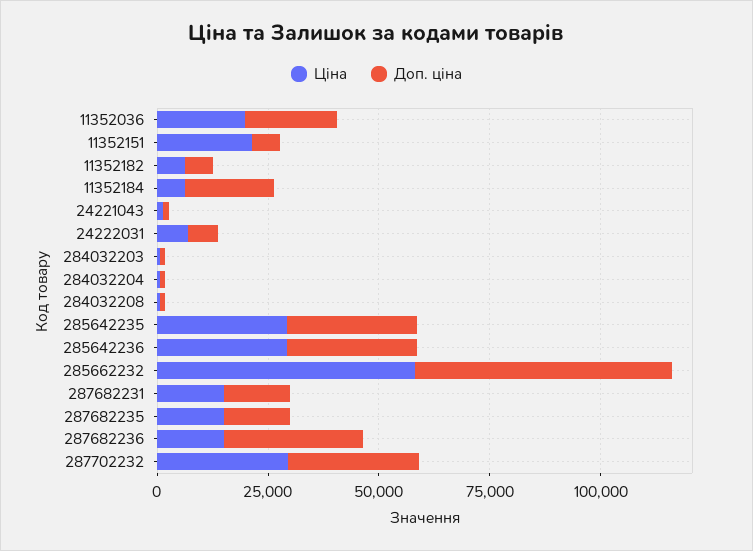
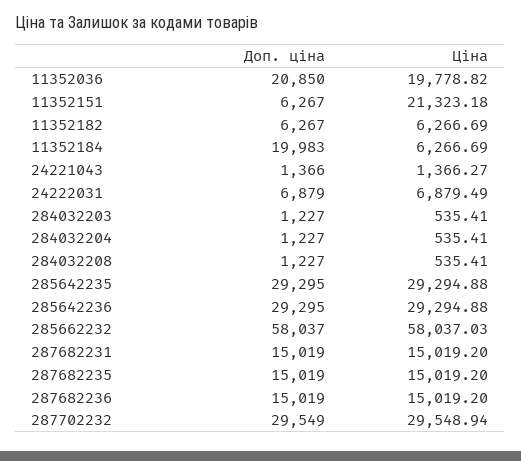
  {
    "Ціна": {
      "11352036": 19778.82,
      "11352151": 21323.18,
      "11352182": 6266.69,
      "11352184": 6266.69,
      "24221043": 1366.27,
      "24222031": 6879.49,
      "284032203": 535.41,
      "284032204": 535.41,
      "284032208": 535.41,
      "285642235": 29294.88,
      "285642236": 29294.88,
      "285662232": 58037.03,
      "287682231": 15019.2,
      "287682235": 15019.2,
      "287682236": 15019.2,
      "287702232": 29548.94
    },
    "Доп. ціна": {
      "11352036": 20850,
      "11352151": 6267,
      "11352182": 6267,
      "11352184": 19983,
      "24221043": 1366,
      "24222031": 6879,
      "284032203": 1227,
      "284032204": 1227,
      "284032208": 1227,
      "285642235": 29295,
      "285642236": 29295,
      "285662232": 58037,
      "287682231": 15019,
      "287682235": 15019,
-     "287682236": 30000,
+     "287682236": 15019,
      "287702232": 29549
    }
  }

